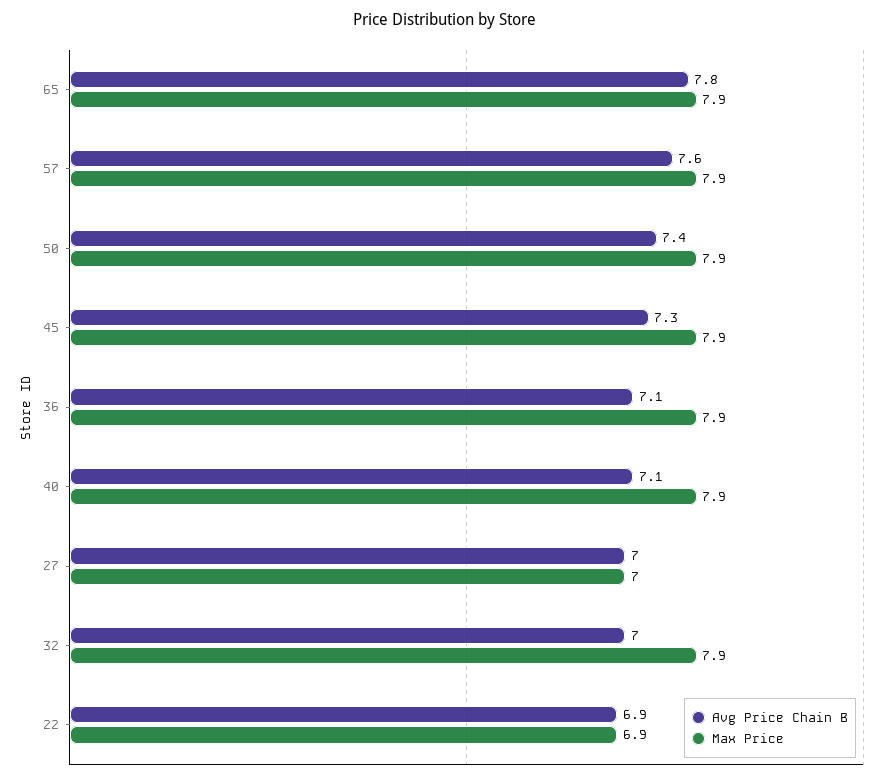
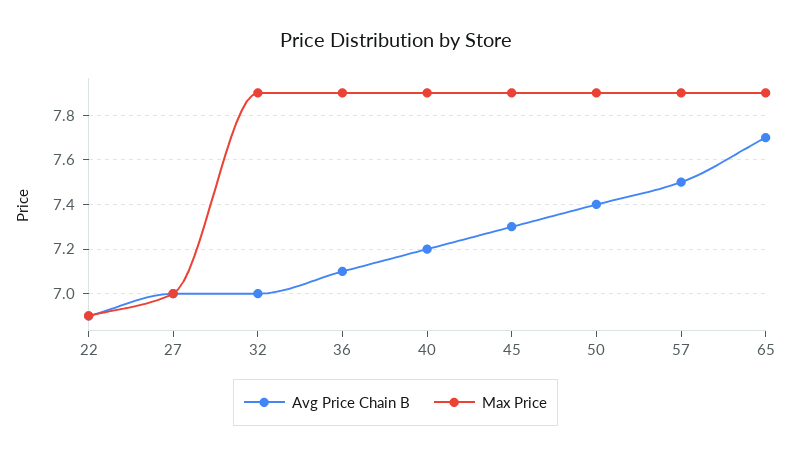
  {
    "Avg Price Chain B": {
-     "65": 7.8,
+     "65": 7.7,
-     "57": 7.6,
+     "57": 7.5,
      "50": 7.4,
      "45": 7.3,
      "36": 7.1,
-     "40": 7.1,
+     "40": 7.2,
      "27": 7,
      "32": 7,
      "22": 6.9
    },
    "Max Price": {
      "65": 7.9,
      "57": 7.9,
      "50": 7.9,
      "45": 7.9,
      "36": 7.9,
      "40": 7.9,
      "27": 7,
      "32": 7.9,
      "22": 6.9
    }
  }

